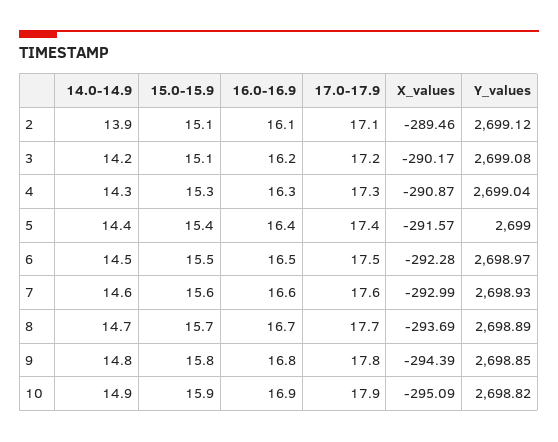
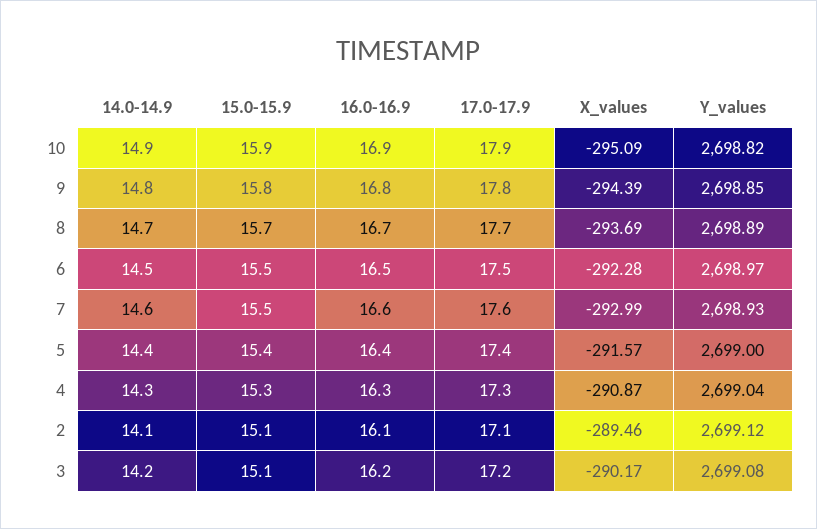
  {
    "14.0-14.9": {
-     "2": 13.9,
+     "2": 14.1,
      "3": 14.2,
      "4": 14.3,
      "5": 14.4,
      "6": 14.5,
      "7": 14.6,
      "8": 14.7,
      "9": 14.8,
      "10": 14.9
    },
    "15.0-15.9": {
      "2": 15.1,
      "3": 15.1,
      "4": 15.3,
      "5": 15.4,
      "6": 15.5,
-     "7": 15.6,
+     "7": 15.5,
      "8": 15.7,
      "9": 15.8,
      "10": 15.9
    },
    "16.0-16.9": {
      "2": 16.1,
      "3": 16.2,
      "4": 16.3,
      "5": 16.4,
      "6": 16.5,
      "7": 16.6,
      "8": 16.7,
      "9": 16.8,
      "10": 16.9
    },
    "17.0-17.9": {
      "2": 17.1,
      "3": 17.2,
      "4": 17.3,
      "5": 17.4,
      "6": 17.5,
      "7": 17.6,
      "8": 17.7,
      "9": 17.8,
      "10": 17.9
    },
    "X_values": {
      "2": -289.46,
      "3": -290.17,
      "4": -290.87,
      "5": -291.57,
      "6": -292.28,
      "7": -292.99,
      "8": -293.69,
      "9": -294.39,
      "10": -295.09
    },
    "Y_values": {
      "2": 2699.12,
      "3": 2699.08,
      "4": 2699.04,
      "5": 2699,
      "6": 2698.97,
      "7": 2698.93,
      "8": 2698.89,
      "9": 2698.85,
      "10": 2698.82
    }
  }

